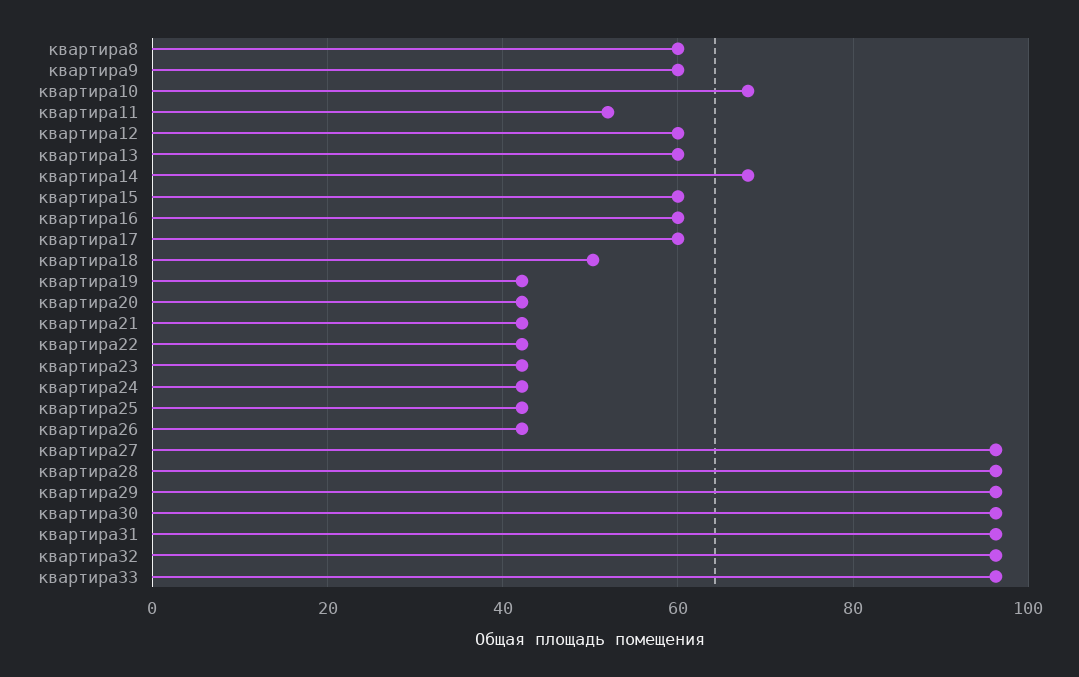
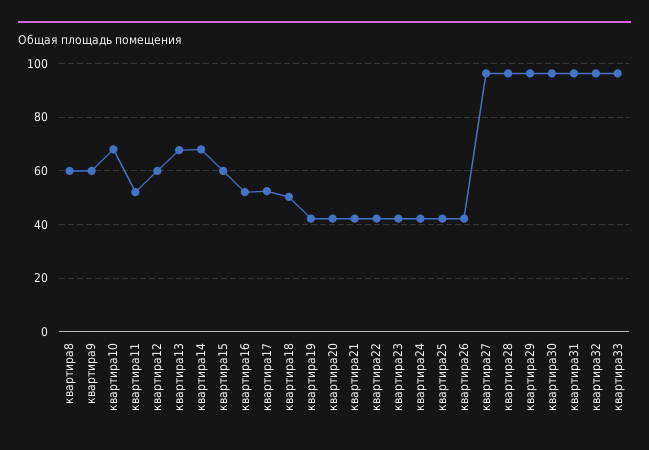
  {
    "квартира8": 60,
    "квартира9": 60,
    "квартира10": 68,
    "квартира11": 52,
    "квартира12": 60,
-   "квартира13": 60,
+   "квартира13": 67.5,
    "квартира14": 68,
    "квартира15": 60,
-   "квартира16": 60,
+   "квартира16": 52.5,
-   "квартира17": 60,
+   "квартира17": 52.5,
    "квартира18": 50,
    "квартира19": 42,
    "квартира20": 42,
    "квартира21": 42,
    "квартира22": 42,
    "квартира23": 42,
    "квартира24": 42,
    "квартира25": 42,
    "квартира26": 42,
    "квартира27": 96,
    "квартира28": 96,
    "квартира29": 96,
    "квартира30": 96,
    "квартира31": 96,
    "квартира32": 96,
    "квартира33": 96
  }

